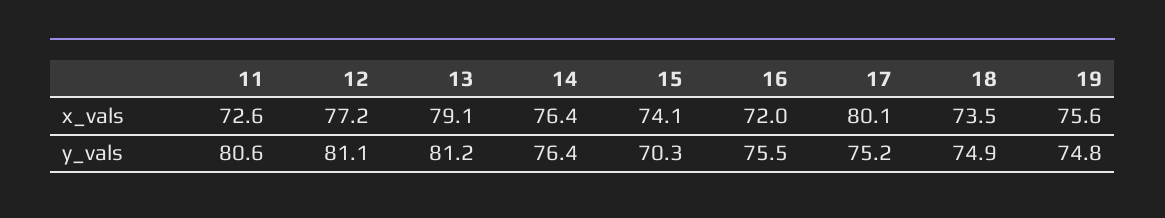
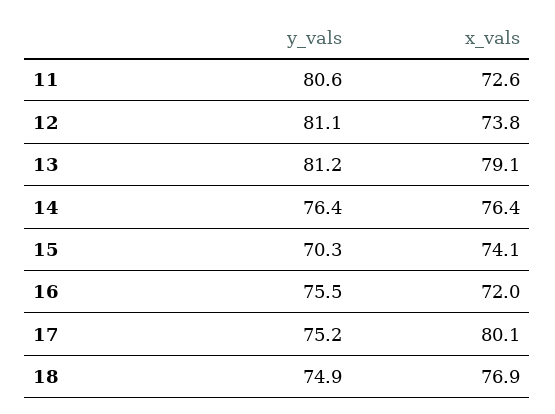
  {
    "11": {
      "x_vals": 72.6,
      "y_vals": 80.6
    },
    "12": {
-     "x_vals": 77.2,
+     "x_vals": 73.8,
      "y_vals": 81.1
    },
    "13": {
      "x_vals": 79.1,
      "y_vals": 81.2
    },
    "14": {
      "x_vals": 76.4,
      "y_vals": 76.4
    },
    "15": {
      "x_vals": 74.1,
      "y_vals": 70.3
    },
    "16": {
      "x_vals": 72,
      "y_vals": 75.5
    },
    "17": {
      "x_vals": 80.1,
      "y_vals": 75.2
    },
    "18": {
-     "x_vals": 73.5,
+     "x_vals": 76.9,
      "y_vals": 74.9
-   },
+   }
-   "19": {
-     "x_vals": 75.6,
-     "y_vals": 74.8
-   }
  }

